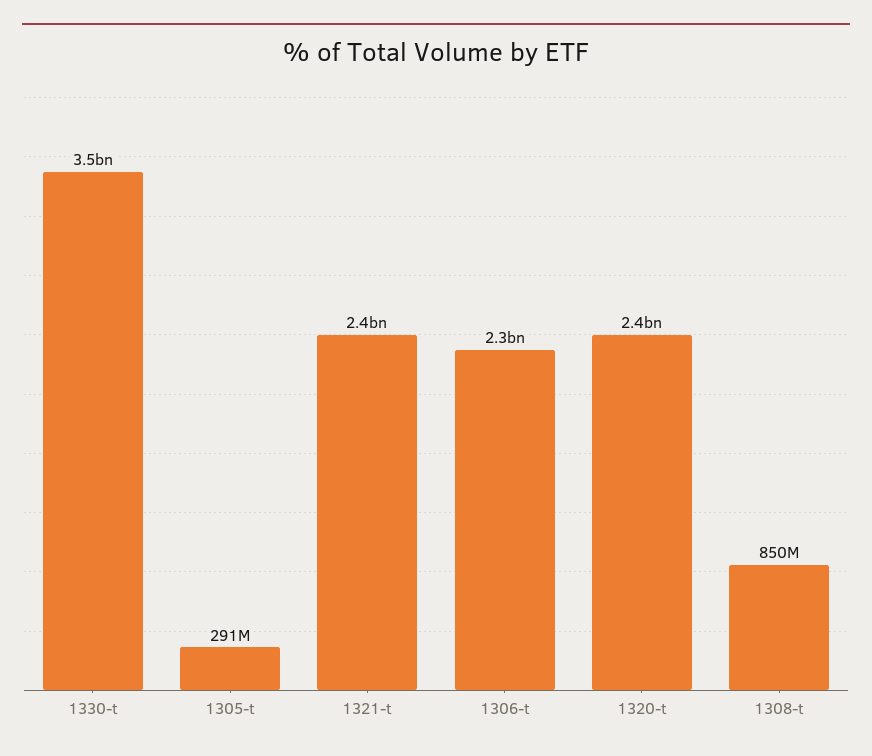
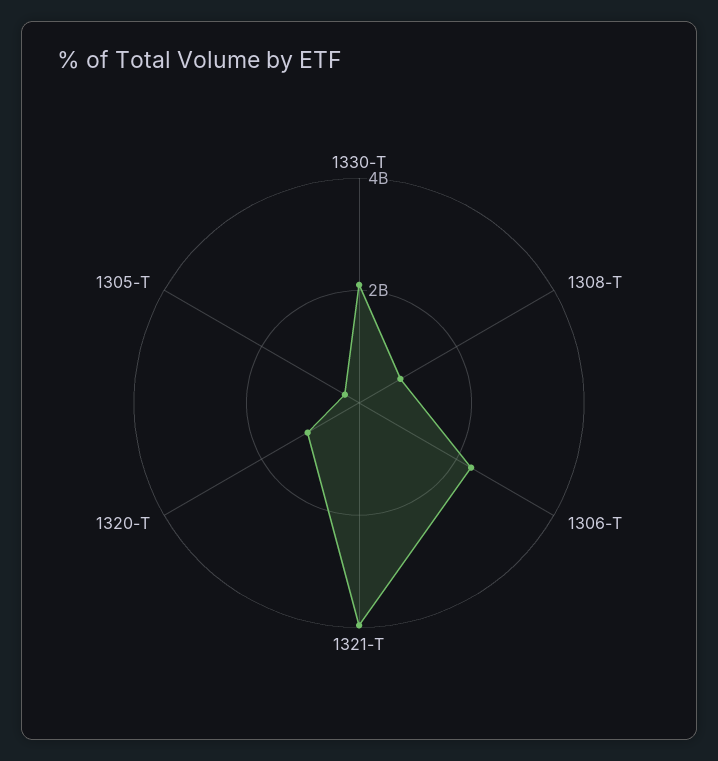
  {
-   "1330-t": 3500000000,
+   "1330-t": 2000000000,
    "1305-t": 291000000,
-   "1321-t": 2400000000,
+   "1321-t": 4000000000,
    "1306-t": 2300000000,
-   "1320-t": 2400000000,
+   "1320-t": 1000000000,
    "1308-t": 850000000
  }

